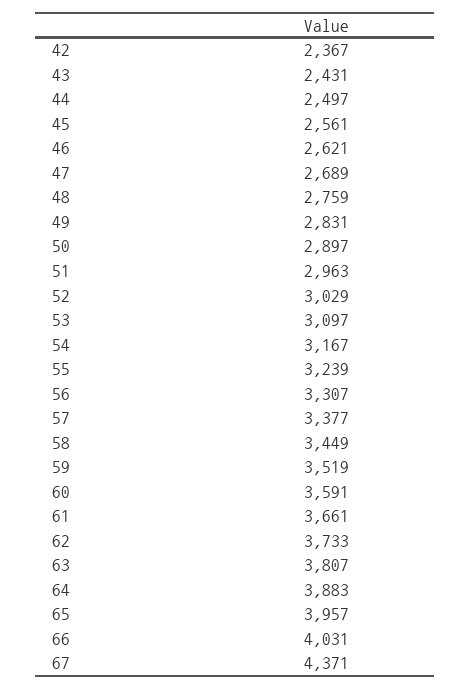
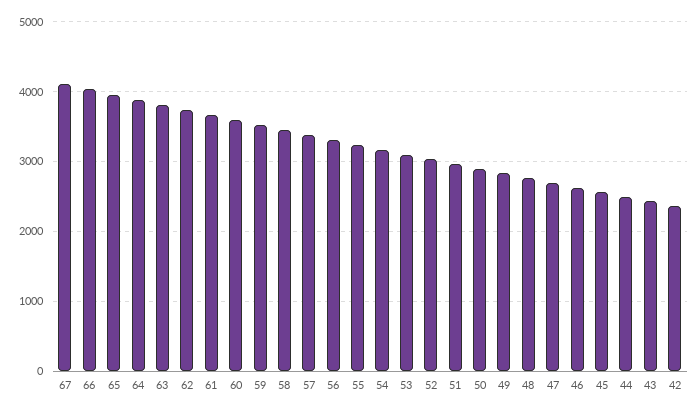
  {
    "42": 2367,
    "43": 2431,
    "44": 2497,
    "45": 2561,
    "46": 2621,
    "47": 2689,
    "48": 2759,
    "49": 2831,
    "50": 2897,
    "51": 2963,
    "52": 3029,
    "53": 3097,
    "54": 3167,
    "55": 3239,
    "56": 3307,
    "57": 3377,
    "58": 3449,
    "59": 3519,
    "60": 3591,
    "61": 3661,
    "62": 3733,
    "63": 3807,
    "64": 3883,
    "65": 3957,
    "66": 4031,
-   "67": 4371
+   "67": 4100
  }

